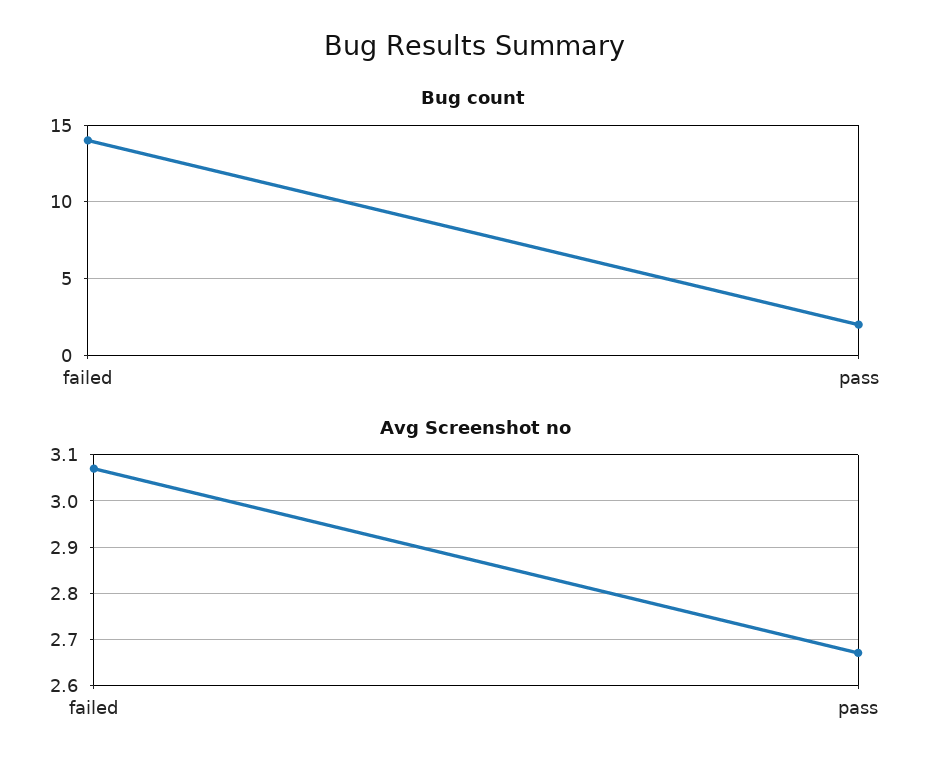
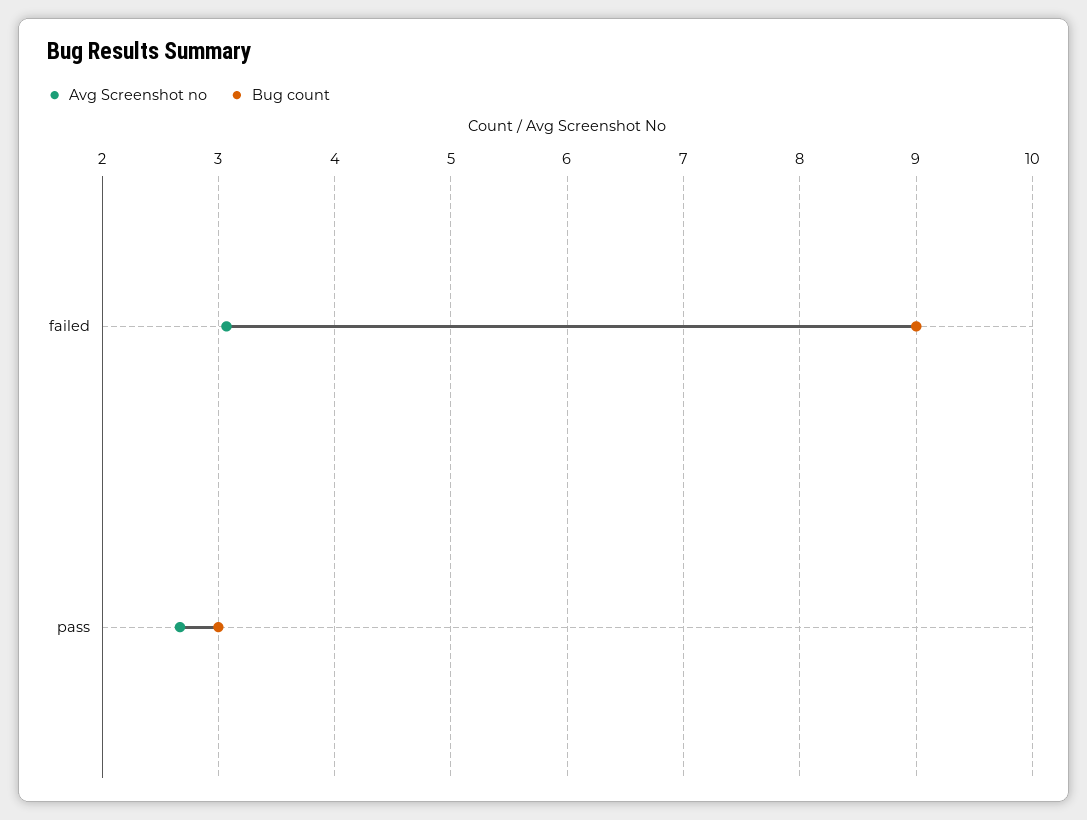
  {
    "Bug count": {
-     "failed": 14,
+     "failed": 9,
-     "pass": 2
+     "pass": 3
    },
    "Avg Screenshot no": {
      "failed": 3.05,
      "pass": 2.65
    }
  }

